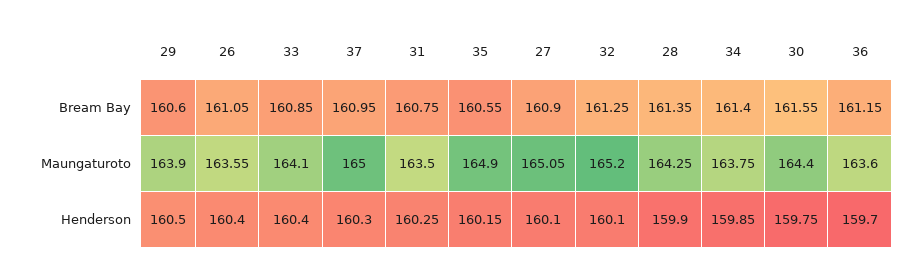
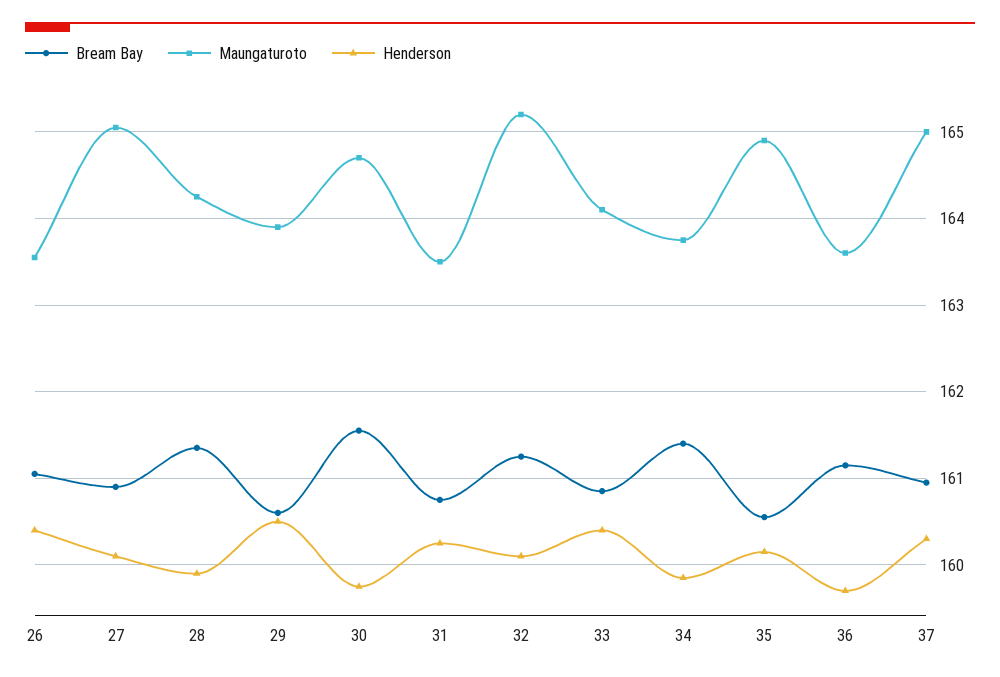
  {
    "Bream Bay": {
      "29": 160.6,
      "26": 161.05,
      "33": 160.85,
      "37": 160.95,
      "31": 160.75,
      "35": 160.55,
      "27": 160.9,
      "32": 161.25,
      "28": 161.35,
      "34": 161.4,
      "30": 161.55,
      "36": 161.15
    },
    "Maungaturoto": {
      "29": 163.9,
      "26": 163.55,
      "33": 164.1,
      "37": 165,
      "31": 163.5,
      "35": 164.9,
      "27": 165.05,
      "32": 165.2,
      "28": 164.25,
      "34": 163.75,
-     "30": 164.4,
+     "30": 164.7,
      "36": 163.6
    },
    "Henderson": {
      "29": 160.5,
      "26": 160.4,
      "33": 160.4,
      "37": 160.3,
      "31": 160.25,
      "35": 160.15,
      "27": 160.1,
      "32": 160.1,
      "28": 159.9,
      "34": 159.85,
      "30": 159.75,
      "36": 159.7
    }
  }

